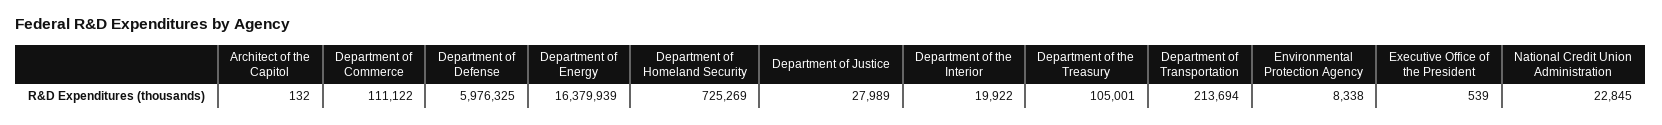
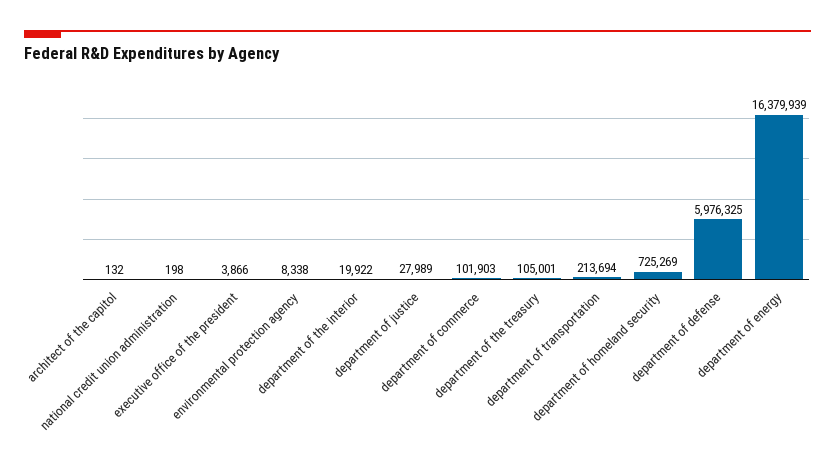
  {
    "Architect of the Capitol": 132,
-   "Department of Commerce": 111122,
+   "Department of Commerce": 101903,
    "Department of Defense": 5976325,
    "Department of Energy": 16379939,
    "Department of Homeland Security": 725269,
    "Department of Justice": 27989,
    "Department of the Interior": 19922,
    "Department of the Treasury": 105001,
    "Department of Transportation": 213694,
    "Environmental Protection Agency": 8338,
-   "Executive Office of the President": 539,
+   "Executive Office of the President": 3866,
-   "National Credit Union Administration": 22845
+   "National Credit Union Administration": 198
  }

